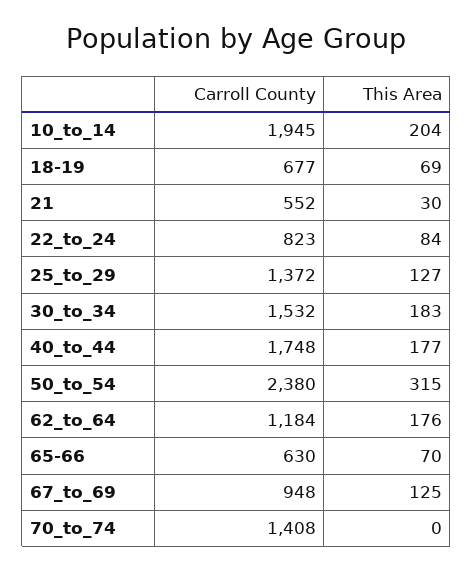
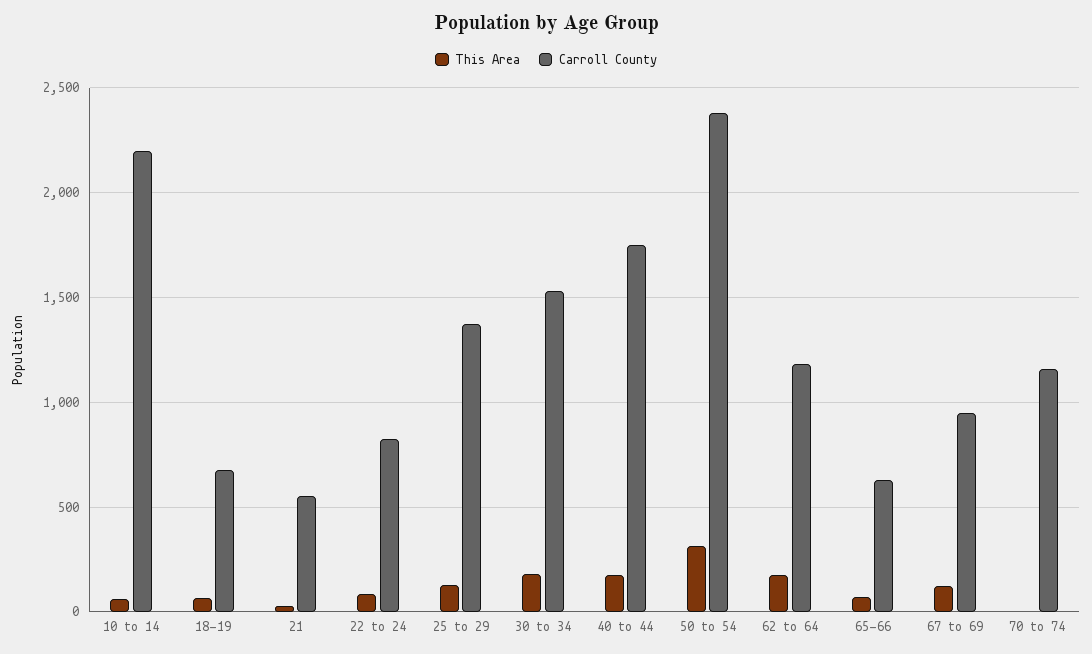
  {
    "Carroll County": {
-     "10_to_14": 1945,
+     "10_to_14": 2200,
      "18-19": 677,
      "21": 552,
      "22_to_24": 823,
      "25_to_29": 1372,
      "30_to_34": 1532,
      "40_to_44": 1748,
      "50_to_54": 2380,
      "62_to_64": 1184,
      "65-66": 630,
      "67_to_69": 948,
-     "70_to_74": 1408
+     "70_to_74": 1150
    },
    "This Area": {
-     "10_to_14": 204,
+     "10_to_14": 50,
      "18-19": 69,
      "21": 30,
      "22_to_24": 84,
      "25_to_29": 127,
      "30_to_34": 183,
      "40_to_44": 177,
      "50_to_54": 315,
      "62_to_64": 176,
      "65-66": 70,
      "67_to_69": 125,
      "70_to_74": 0
    }
  }

